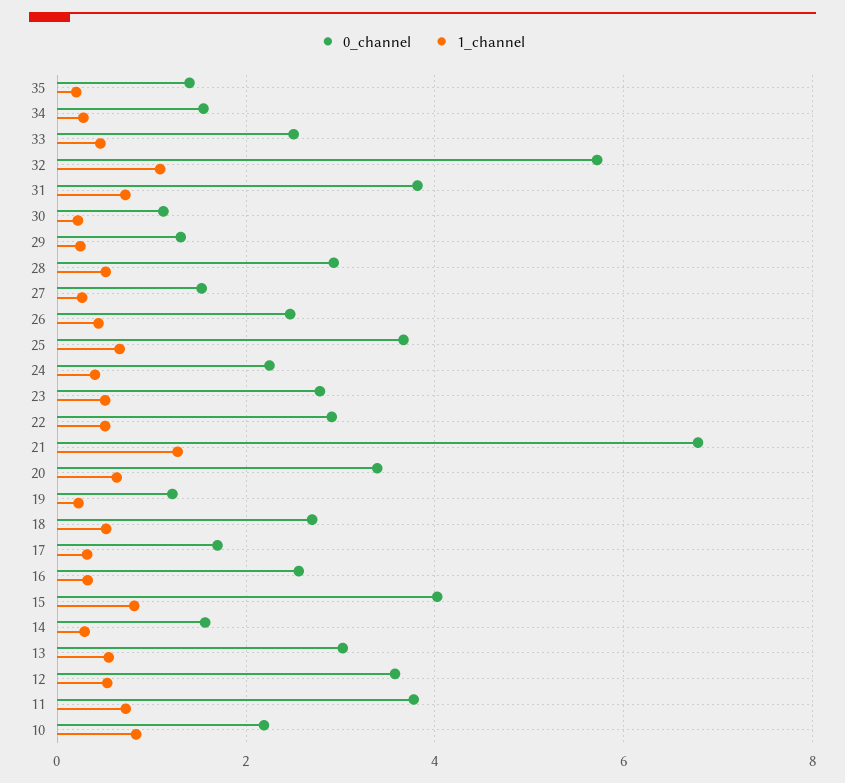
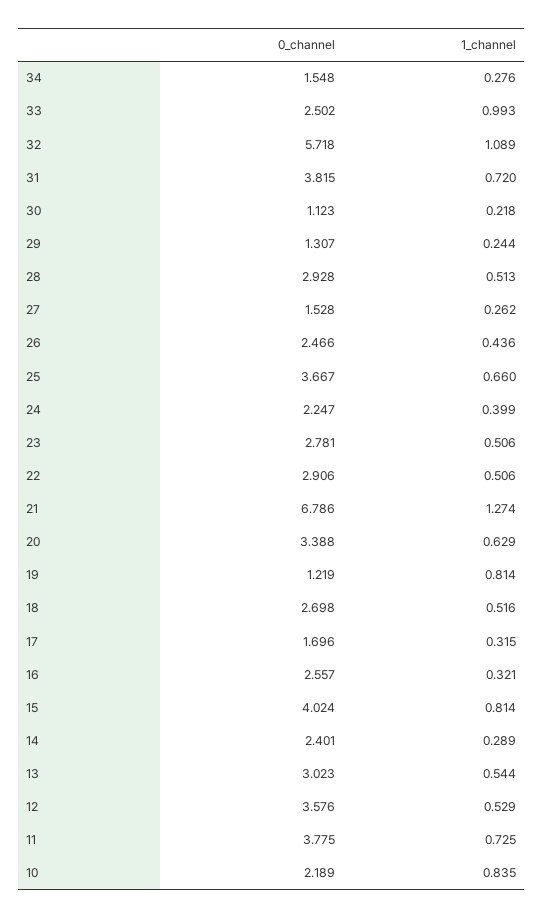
  {
    "0_channel": {
-     "35": 1.4,
      "34": 1.548,
      "33": 2.502,
      "32": 5.718,
      "31": 3.815,
      "30": 1.123,
      "29": 1.307,
      "28": 2.928,
      "27": 1.528,
      "26": 2.466,
      "25": 3.667,
      "24": 2.247,
      "23": 2.781,
      "22": 2.906,
      "21": 6.786,
      "20": 3.388,
      "19": 1.219,
      "18": 2.698,
      "17": 1.696,
      "16": 2.557,
      "15": 4.024,
-     "14": 1.6,
+     "14": 2.401,
      "13": 3.023,
      "12": 3.576,
      "11": 3.775,
      "10": 2.189
    },
    "1_channel": {
-     "35": 0.2,
      "34": 0.276,
-     "33": 0.4,
+     "33": 0.993,
      "32": 1.089,
      "31": 0.72,
      "30": 0.218,
      "29": 0.244,
      "28": 0.513,
      "27": 0.262,
      "26": 0.436,
      "25": 0.66,
      "24": 0.399,
      "23": 0.506,
      "22": 0.506,
      "21": 1.274,
      "20": 0.629,
-     "19": 0.2,
+     "19": 0.814,
      "18": 0.516,
      "17": 0.315,
      "16": 0.321,
      "15": 0.814,
      "14": 0.289,
      "13": 0.544,
      "12": 0.529,
      "11": 0.725,
      "10": 0.835
    }
  }

